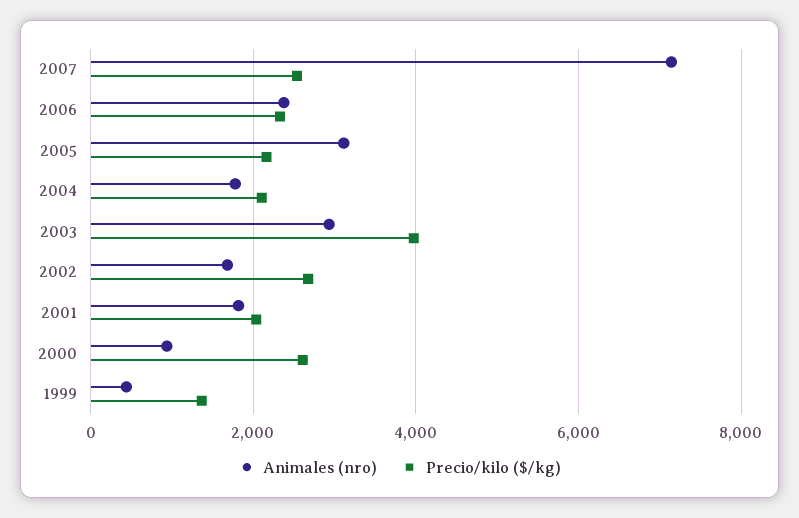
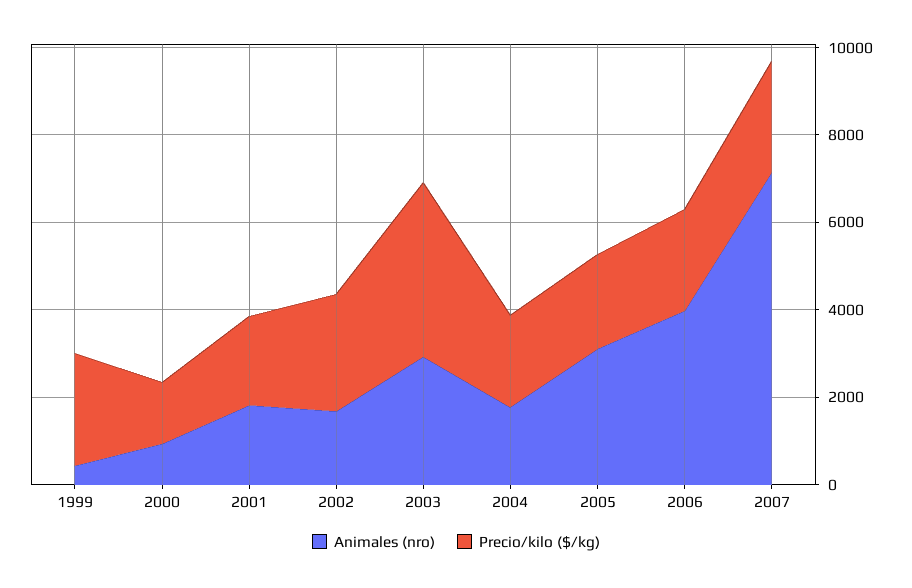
  {
    "Animales (nro)": {
      "2007": 7200,
-     "2006": 2400,
+     "2006": 4000,
      "2005": 3200,
      "2004": 1800,
      "2003": 3000,
      "2002": 1600,
      "2001": 1800,
      "2000": 1000,
      "1999": 400
    },
    "Precio/kilo ($/kg)": {
      "2007": 2600,
      "2006": 2400,
      "2005": 2200,
      "2004": 2200,
      "2003": 4000,
      "2002": 2600,
      "2001": 2000,
-     "2000": 2600,
+     "2000": 1500,
-     "1999": 1400
+     "1999": 2500
    }
  }

